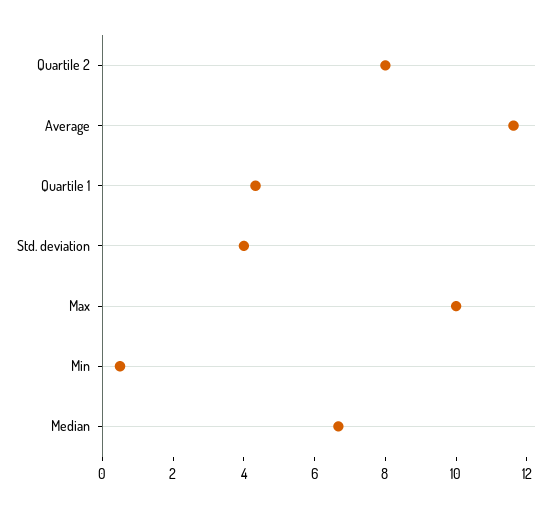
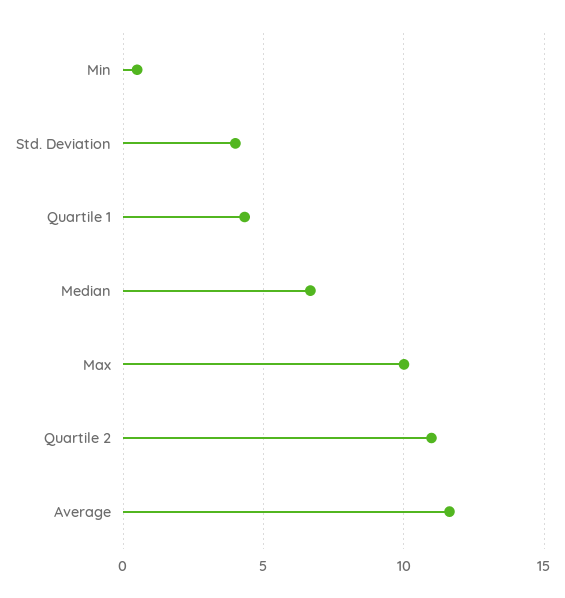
  {
-   "Quartile 2": 8,
+   "Quartile 2": 11,
    "Average": 11.5,
    "Quartile 1": 4.5,
    "Std. deviation": 4,
    "Max": 10,
    "Min": 0.5,
    "Median": 6.5
  }

